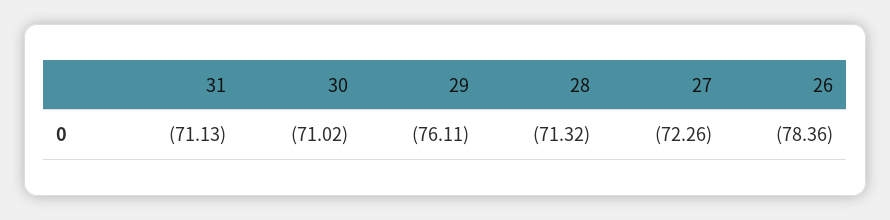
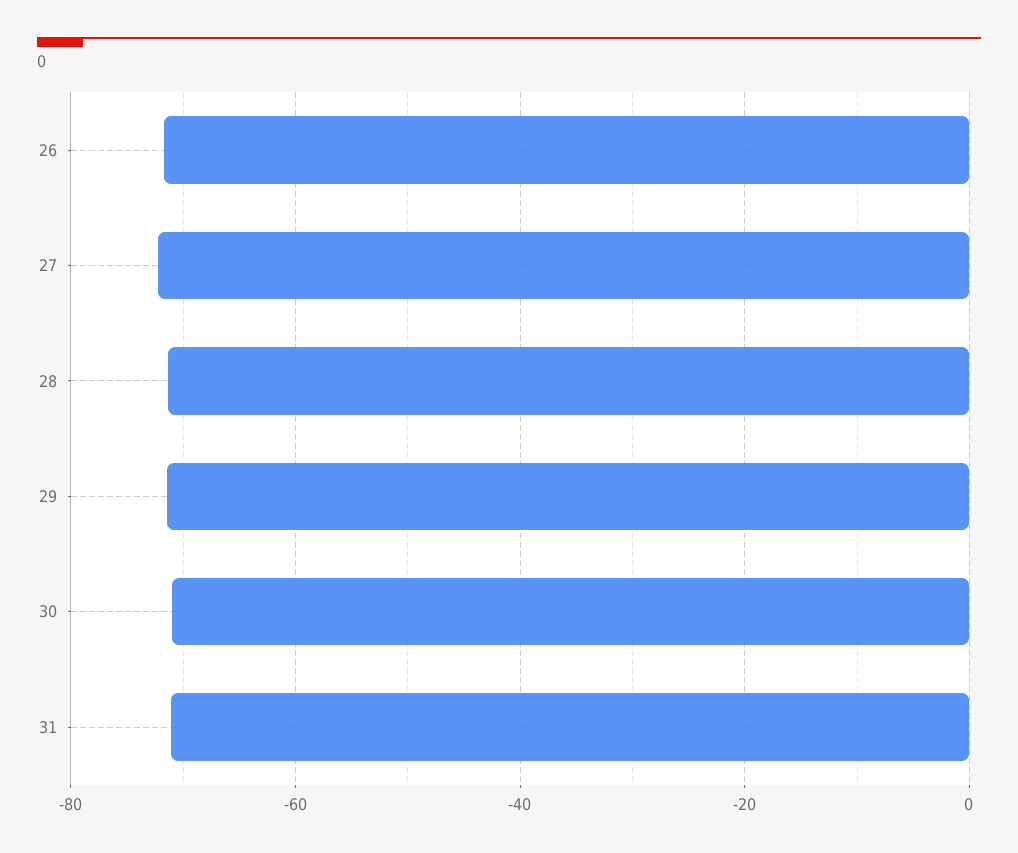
  {
    "31": -71.13,
    "30": -71.02,
-   "29": -76.11,
+   "29": -72,
    "28": -71.32,
    "27": -72.26,
-   "26": -78.36
+   "26": -72
  }

